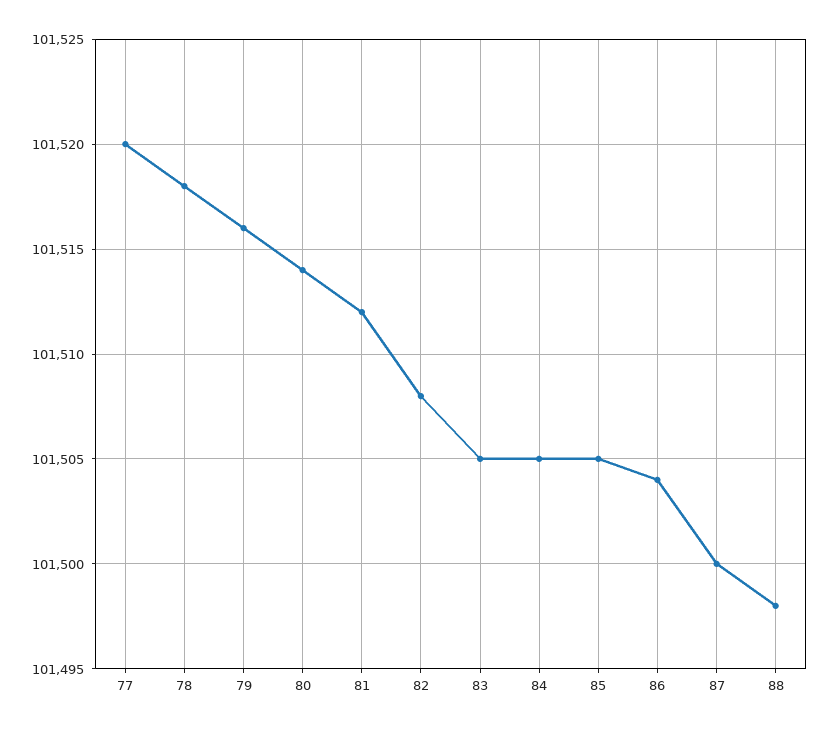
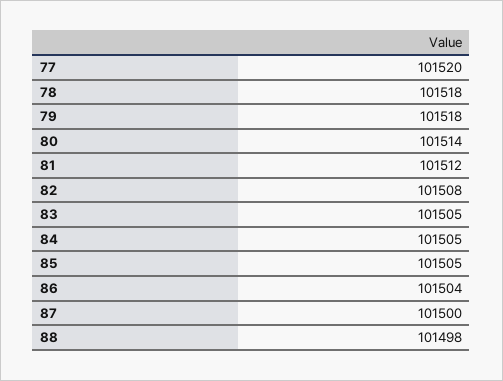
  {
    "77": 101520,
    "78": 101518,
-   "79": 101516,
+   "79": 101518,
    "80": 101514,
    "81": 101512,
    "82": 101508,
    "83": 101505,
    "84": 101505,
    "85": 101505,
    "86": 101504,
    "87": 101500,
    "88": 101498
  }

